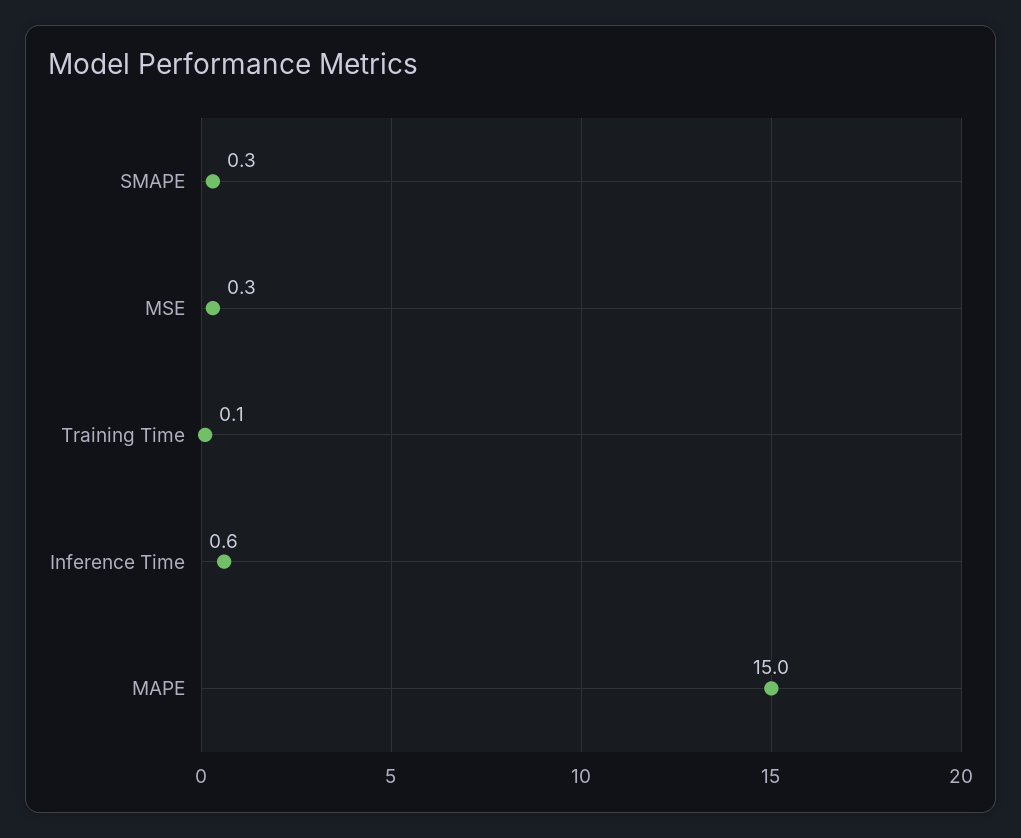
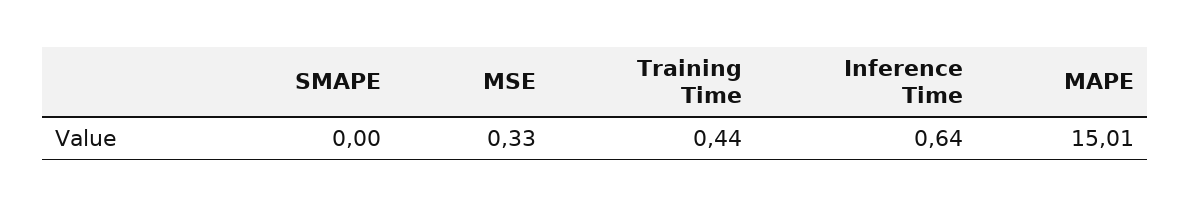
  {
-   "SMAPE": 0.3,
+   "SMAPE": 0,
    "MSE": 0.33,
-   "Training Time": 0.1,
+   "Training Time": 0.44,
    "Inference Time": 0.64,
    "MAPE": 15.01
  }

